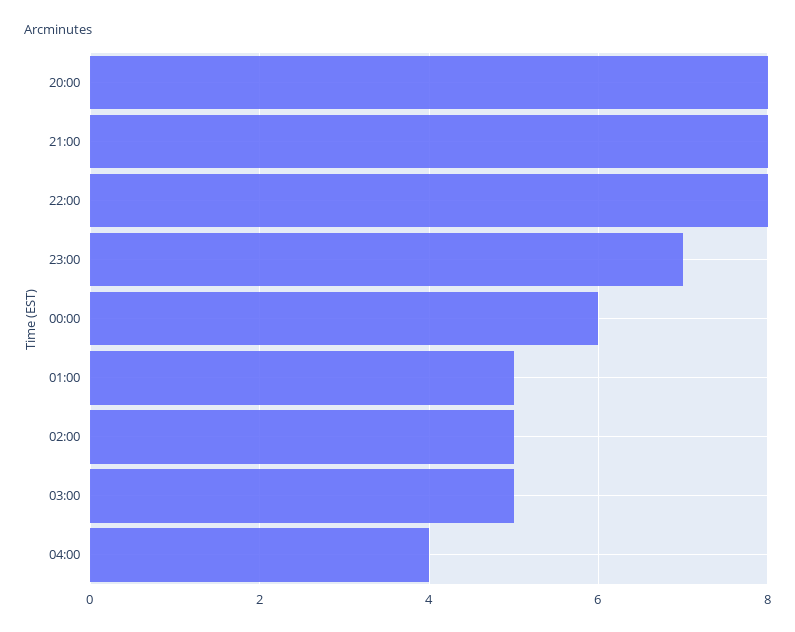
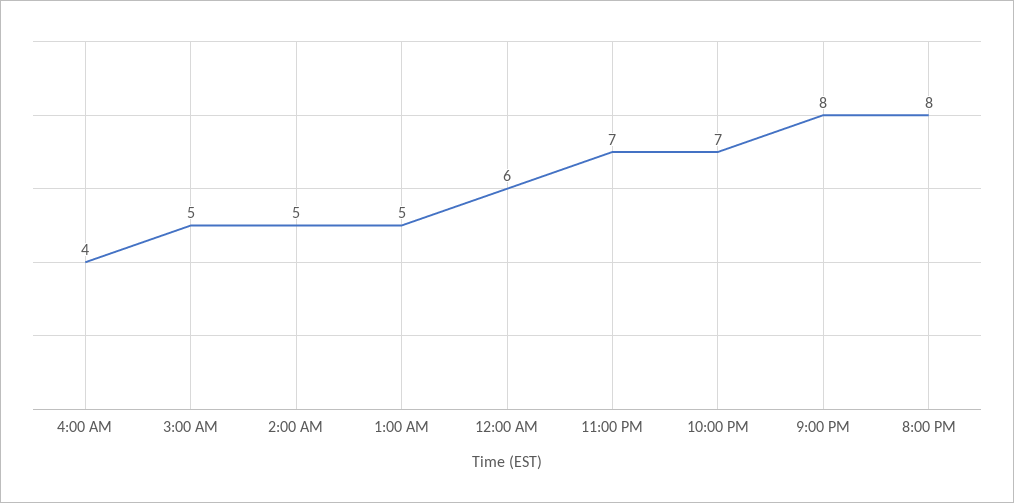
  {
    "20:00": 8,
    "21:00": 8,
-   "22:00": 8,
+   "22:00": 7,
    "23:00": 7,
    "00:00": 6,
    "01:00": 5,
    "02:00": 5,
    "03:00": 5,
    "04:00": 4
  }

